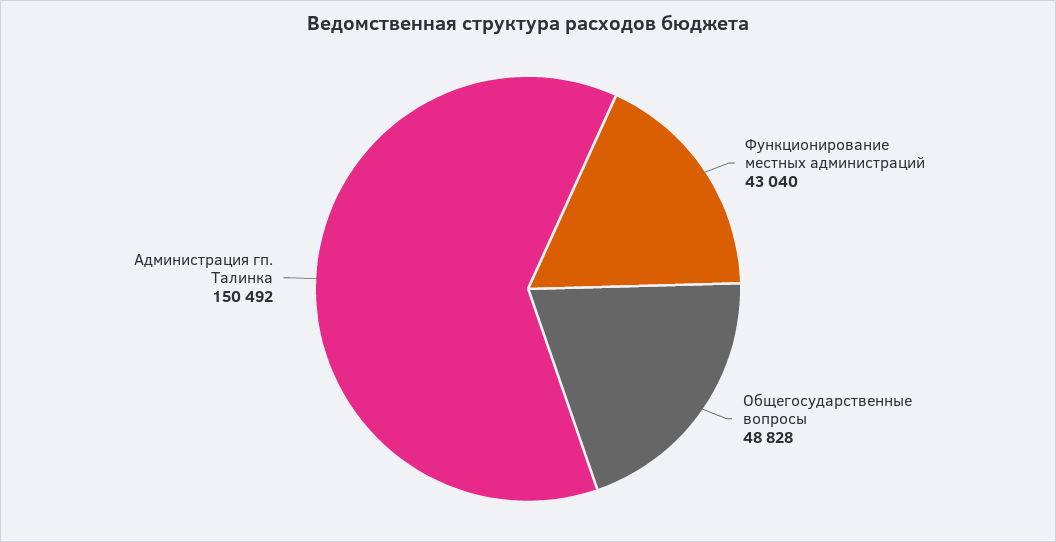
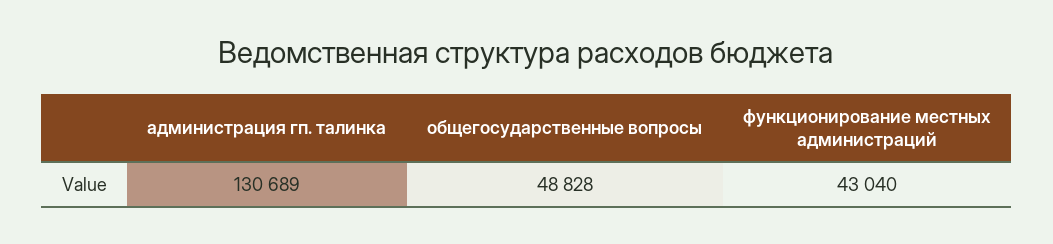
  {
    "Функционирование местных администраций": 43040,
    "Общегосударственные вопросы": 48828,
-   "Администрация гп. Талинка": 150492
+   "Администрация гп. Талинка": 130689
  }

